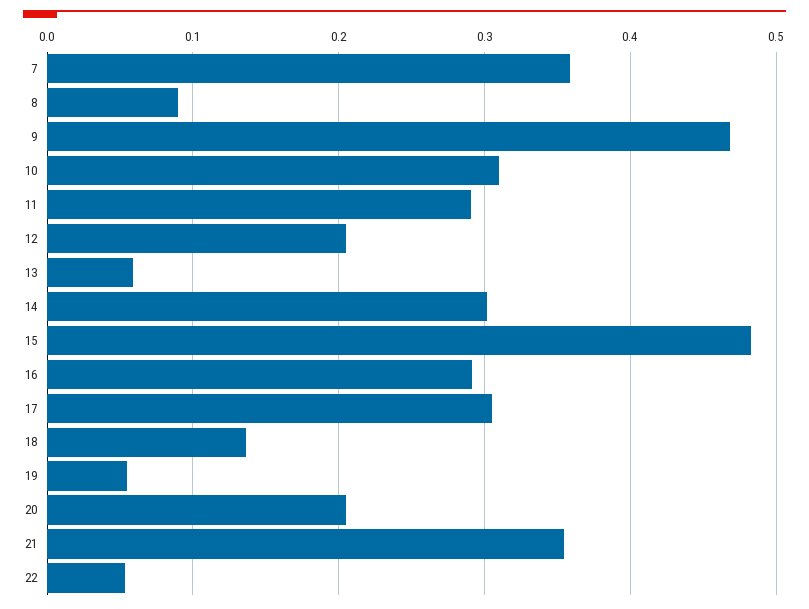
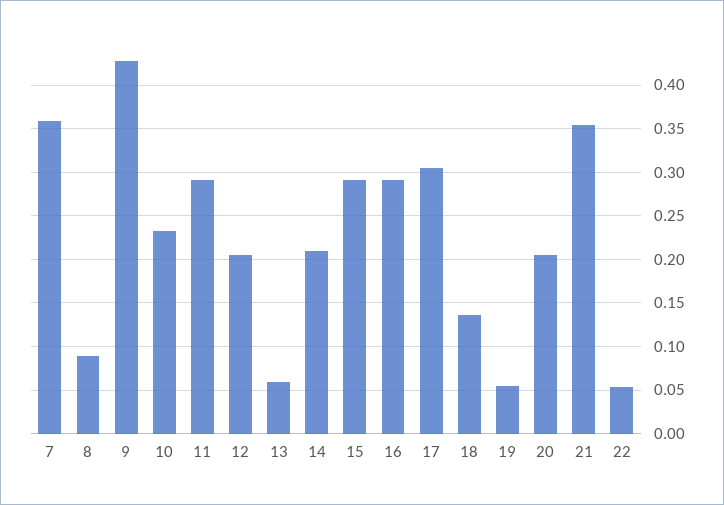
  {
    "7": 0.36,
    "8": 0.09,
-   "9": 0.47,
+   "9": 0.43,
-   "10": 0.31,
+   "10": 0.23,
    "11": 0.29,
    "12": 0.2,
    "13": 0.06,
-   "14": 0.3,
+   "14": 0.21,
-   "15": 0.48,
+   "15": 0.29,
    "16": 0.29,
    "17": 0.31,
    "18": 0.14,
    "19": 0.05,
    "20": 0.2,
    "21": 0.35,
    "22": 0.05
  }

